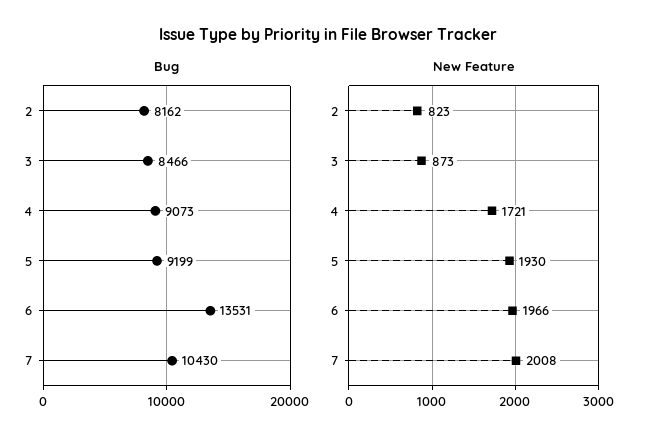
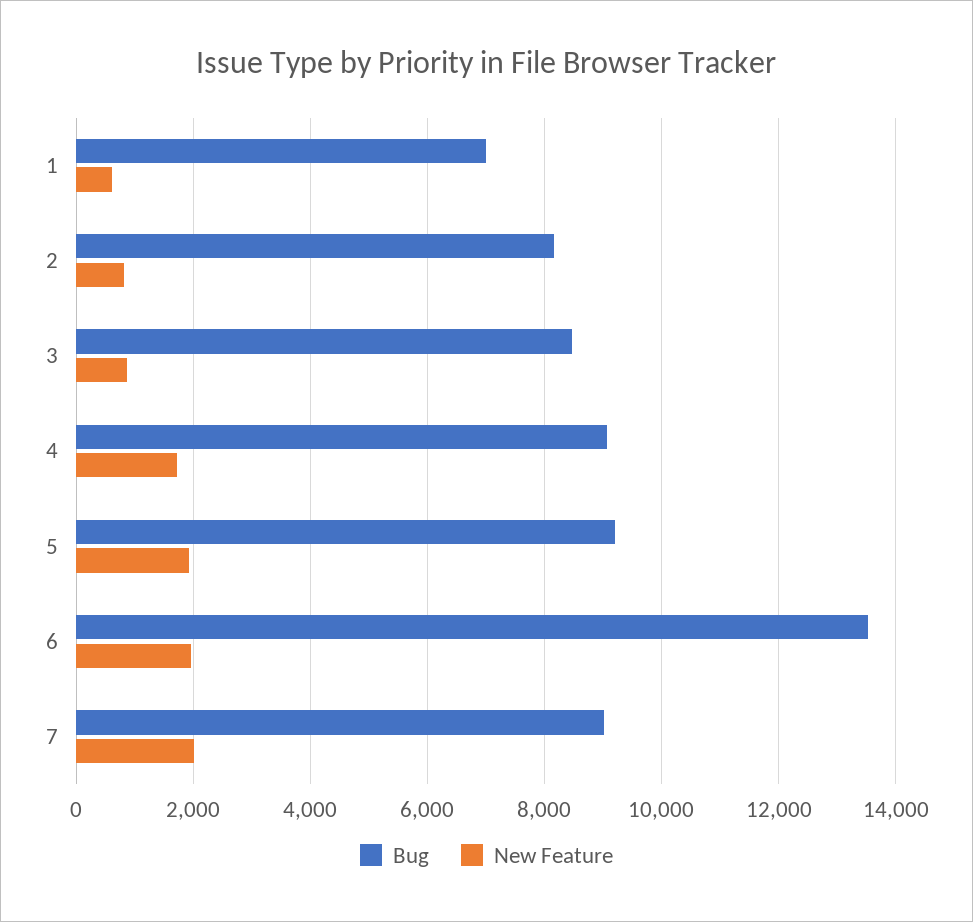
  {
    "Bug": {
      "2": 8162,
      "3": 8466,
      "4": 9073,
      "5": 9199,
      "6": 13531,
-     "7": 10430
+     "7": 9000,
+     "1": 7000
    },
    "New Feature": {
      "2": 823,
      "3": 873,
      "4": 1721,
      "5": 1930,
      "6": 1966,
-     "7": 2008
+     "7": 2008,
+     "1": 600
    }
  }

